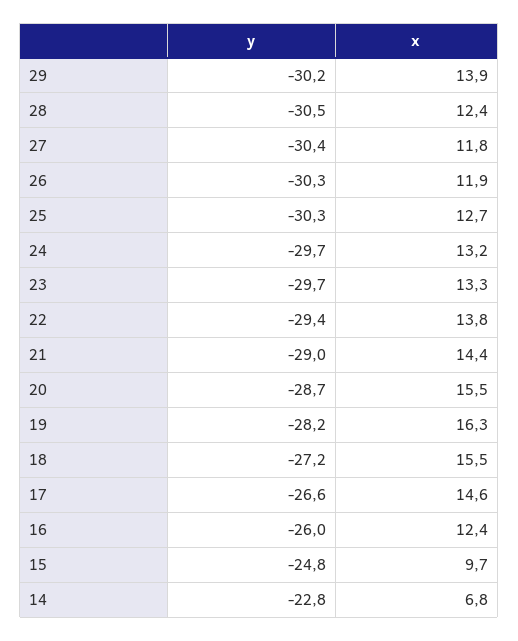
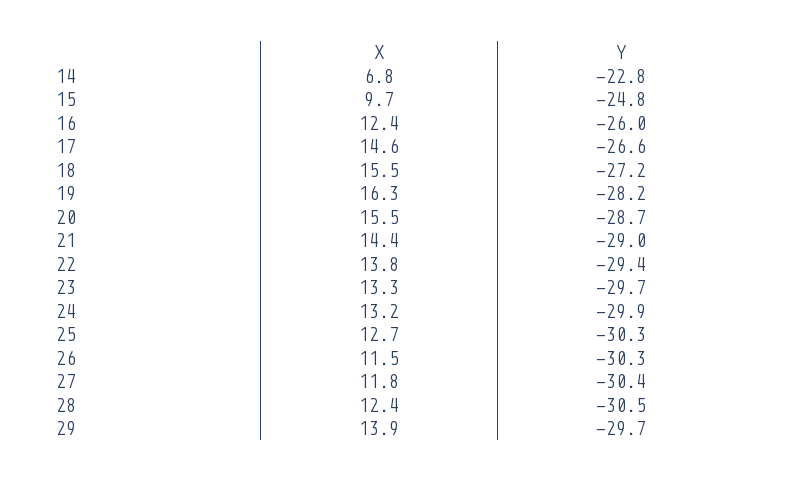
  {
    "y": {
-     "29": -30.2,
+     "29": -29.7,
      "28": -30.5,
      "27": -30.4,
      "26": -30.3,
      "25": -30.3,
-     "24": -29.7,
+     "24": -29.9,
      "23": -29.7,
      "22": -29.4,
      "21": -29,
      "20": -28.7,
      "19": -28.2,
      "18": -27.2,
      "17": -26.6,
      "16": -26,
      "15": -24.8,
      "14": -22.8
    },
    "x": {
      "29": 13.9,
      "28": 12.4,
      "27": 11.8,
-     "26": 11.9,
+     "26": 11.5,
      "25": 12.7,
      "24": 13.2,
      "23": 13.3,
      "22": 13.8,
      "21": 14.4,
      "20": 15.5,
      "19": 16.3,
      "18": 15.5,
      "17": 14.6,
      "16": 12.4,
      "15": 9.7,
      "14": 6.8
    }
  }

